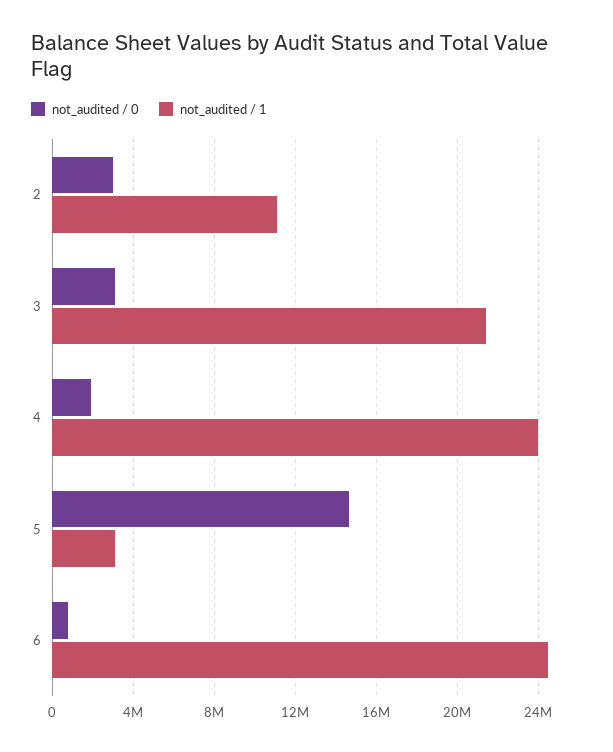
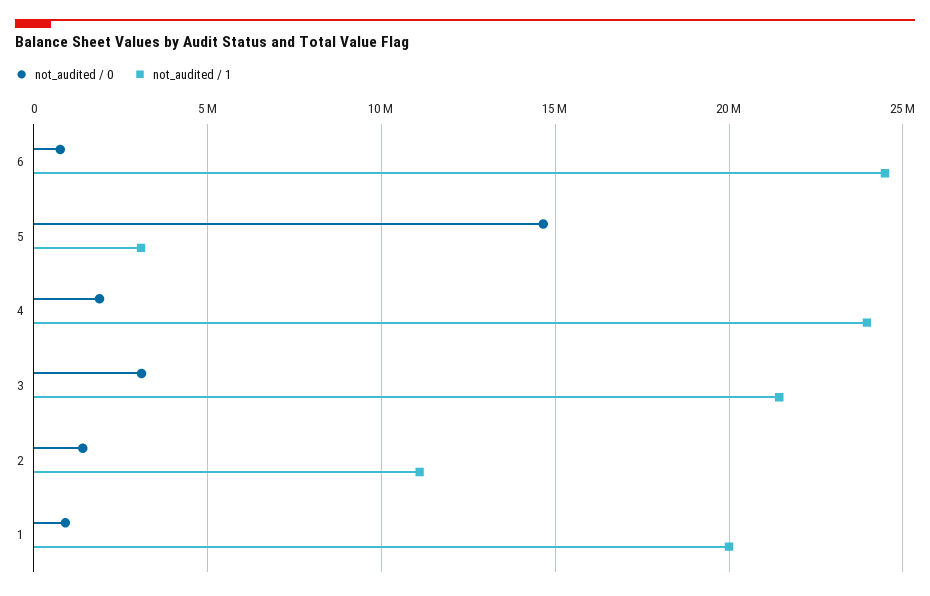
  {
    "not_audited / 0": {
-     "2": 3000000,
+     "2": 1500000,
      "3": 3000000,
      "4": 2000000,
      "5": 14500000,
-     "6": 1000000
+     "6": 1000000,
+     "1": 1000000
    },
    "not_audited / 1": {
      "2": 11000000,
      "3": 21500000,
      "4": 24000000,
      "5": 3000000,
-     "6": 24500000
+     "6": 24500000,
+     "1": 20000000
    }
  }

